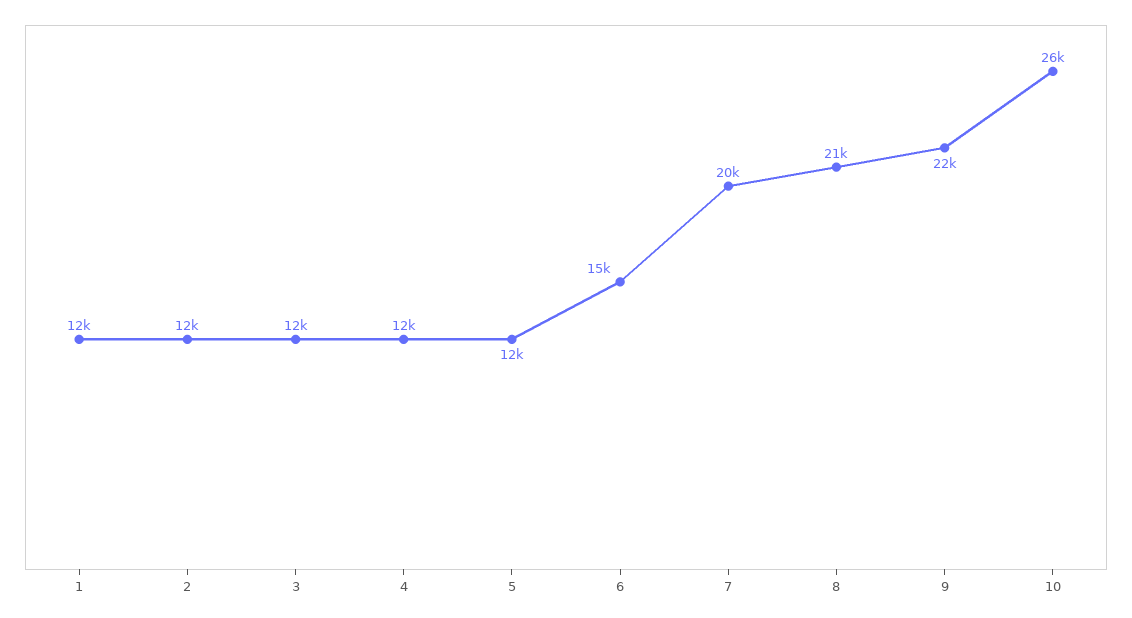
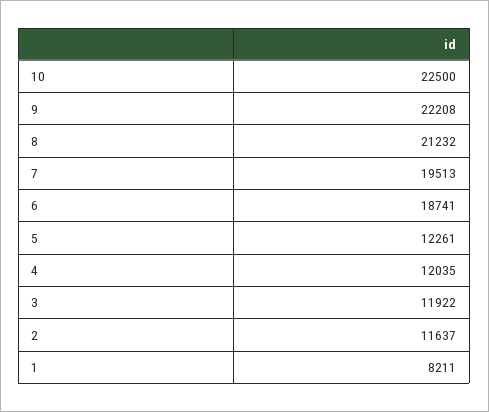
  {
-   "1": 12000,
+   "1": 8211,
    "2": 11637,
    "3": 11922,
    "4": 12035,
    "5": 12261,
-   "6": 15000,
+   "6": 18741,
    "7": 19513,
    "8": 21232,
    "9": 22208,
-   "10": 26000
+   "10": 22500
  }

